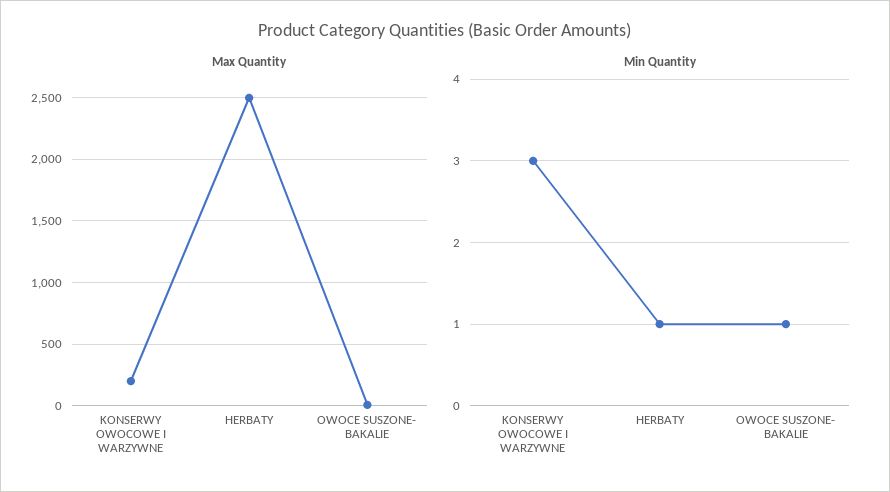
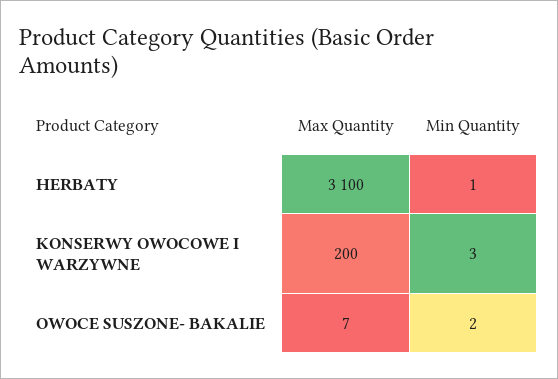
  {
    "Max Quantity": {
      "KONSERWY OWOCOWE I WARZYWNE": 200,
-     "HERBATY": 2500,
+     "HERBATY": 3100,
      "OWOCE SUSZONE- BAKALIE": 7
    },
    "Min Quantity": {
      "KONSERWY OWOCOWE I WARZYWNE": 3,
      "HERBATY": 1,
-     "OWOCE SUSZONE- BAKALIE": 1
+     "OWOCE SUSZONE- BAKALIE": 2
    }
  }

